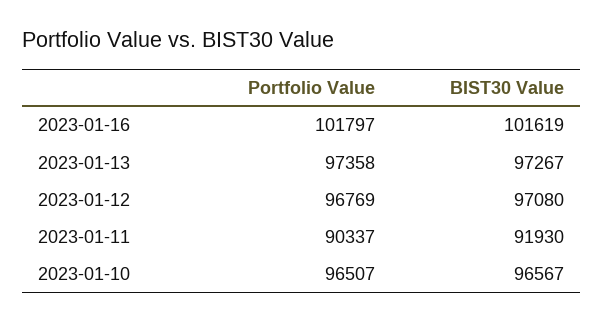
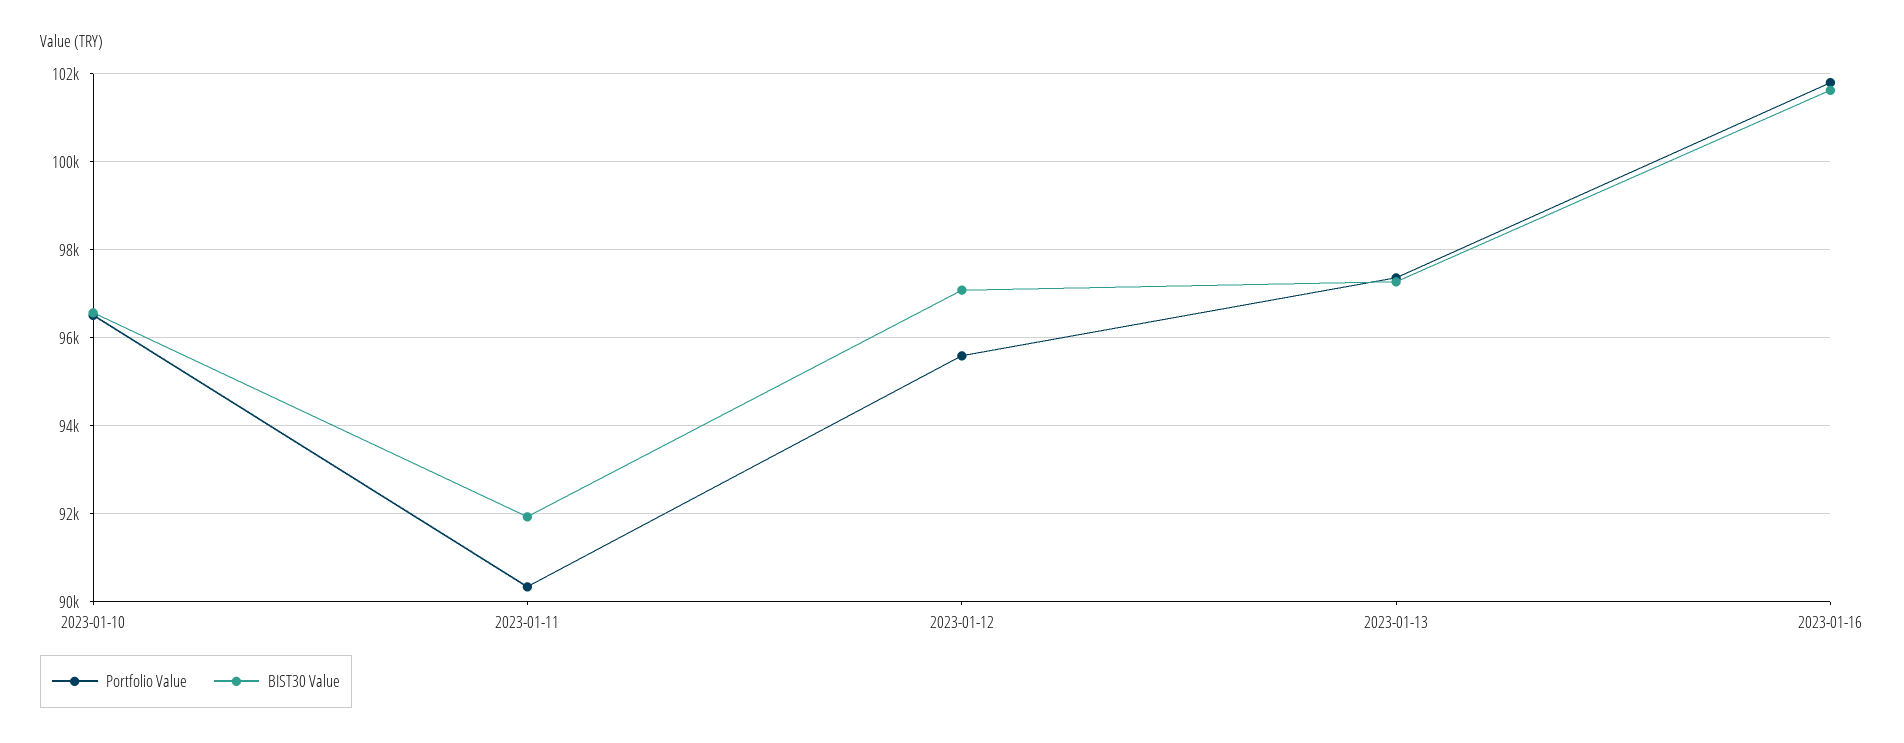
  {
    "Portfolio Value": {
      "2023-01-16": 101797,
      "2023-01-13": 97358,
-     "2023-01-12": 96769,
+     "2023-01-12": 95600,
      "2023-01-11": 90337,
      "2023-01-10": 96507
    },
    "BIST30 Value": {
      "2023-01-16": 101619,
      "2023-01-13": 97267,
      "2023-01-12": 97080,
      "2023-01-11": 91930,
      "2023-01-10": 96567
    }
  }

